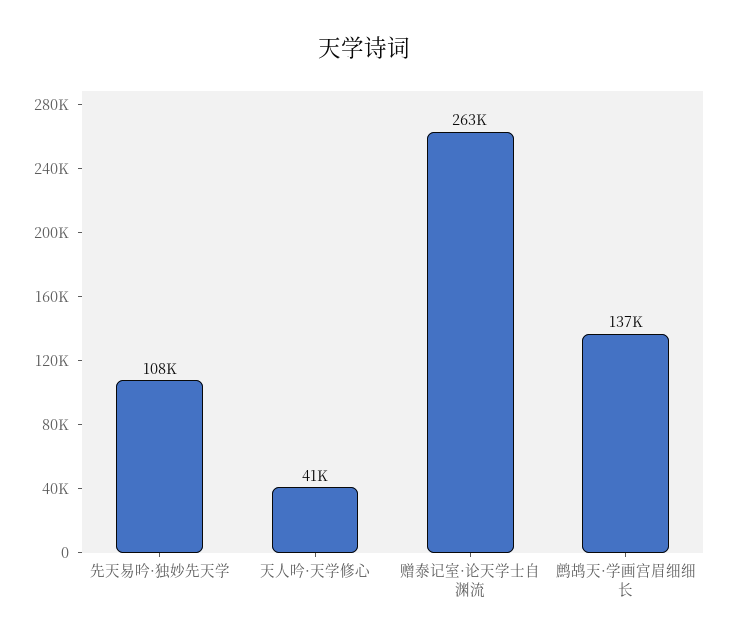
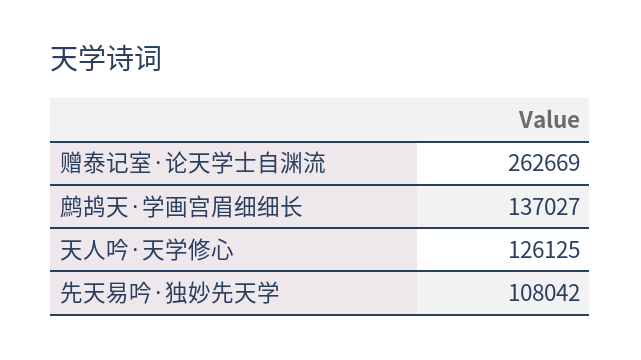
  {
    "先天易吟·独妙先天学": 108042,
-   "天人吟·天学修心": 41000,
+   "天人吟·天学修心": 126125,
    "赠泰记室·论天学士自渊流": 262669,
    "鹧鸪天·学画宫眉细细长": 137027
  }

